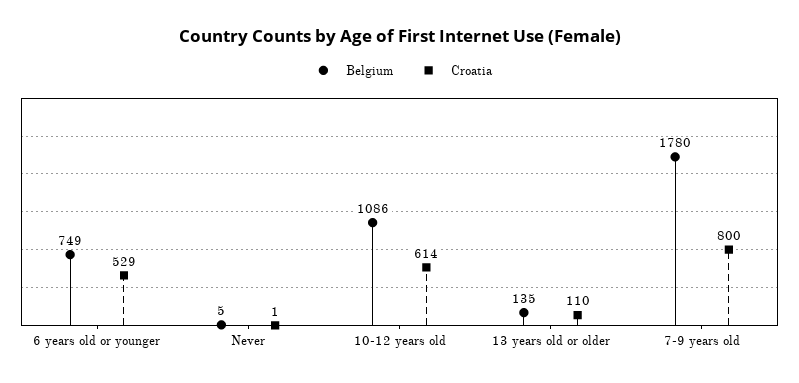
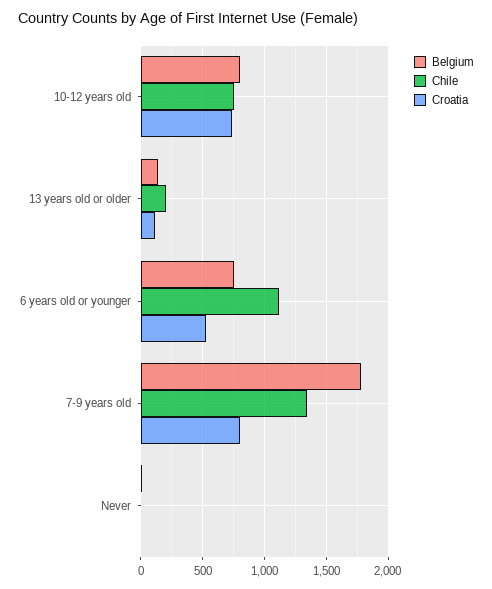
  {
    "Belgium": {
      "6 years old or younger": 749,
      "Never": 5,
-     "10-12 years old": 1086,
+     "10-12 years old": 800,
      "13 years old or older": 135,
      "7-9 years old": 1780
    },
    "Croatia": {
      "6 years old or younger": 529,
      "Never": 1,
-     "10-12 years old": 614,
+     "10-12 years old": 750,
      "13 years old or older": 110,
      "7-9 years old": 800
-   }
+   },
+   "Chile": {
+     "10-12 years old": 750,
+     "13 years old or older": 200,
+     "6 years old or younger": 1100,
+     "7-9 years old": 1350,
+     "Never": 0
+   }
  }

